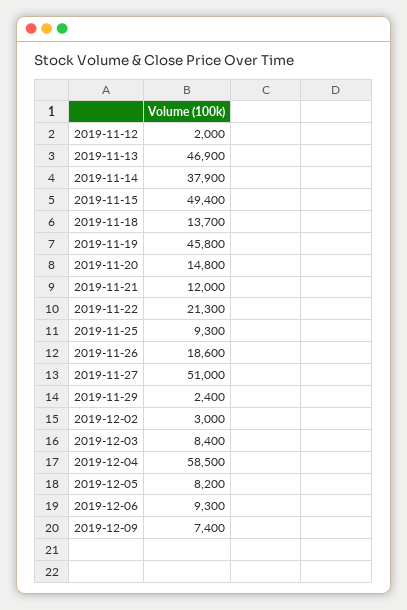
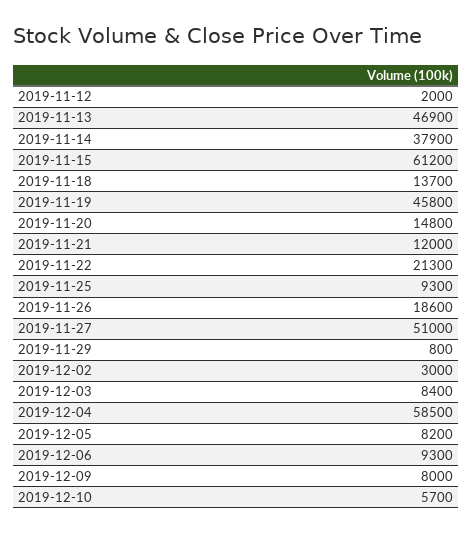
  {
    "2019-11-12": 2000,
    "2019-11-13": 46900,
    "2019-11-14": 37900,
-   "2019-11-15": 49400,
+   "2019-11-15": 61200,
    "2019-11-18": 13700,
    "2019-11-19": 45800,
    "2019-11-20": 14800,
    "2019-11-21": 12000,
    "2019-11-22": 21300,
    "2019-11-25": 9300,
    "2019-11-26": 18600,
    "2019-11-27": 51000,
-   "2019-11-29": 2400,
+   "2019-11-29": 800,
    "2019-12-02": 3000,
    "2019-12-03": 8400,
    "2019-12-04": 58500,
    "2019-12-05": 8200,
    "2019-12-06": 9300,
-   "2019-12-09": 7400
+   "2019-12-09": 8000,
+   "2019-12-10": 5700
  }

